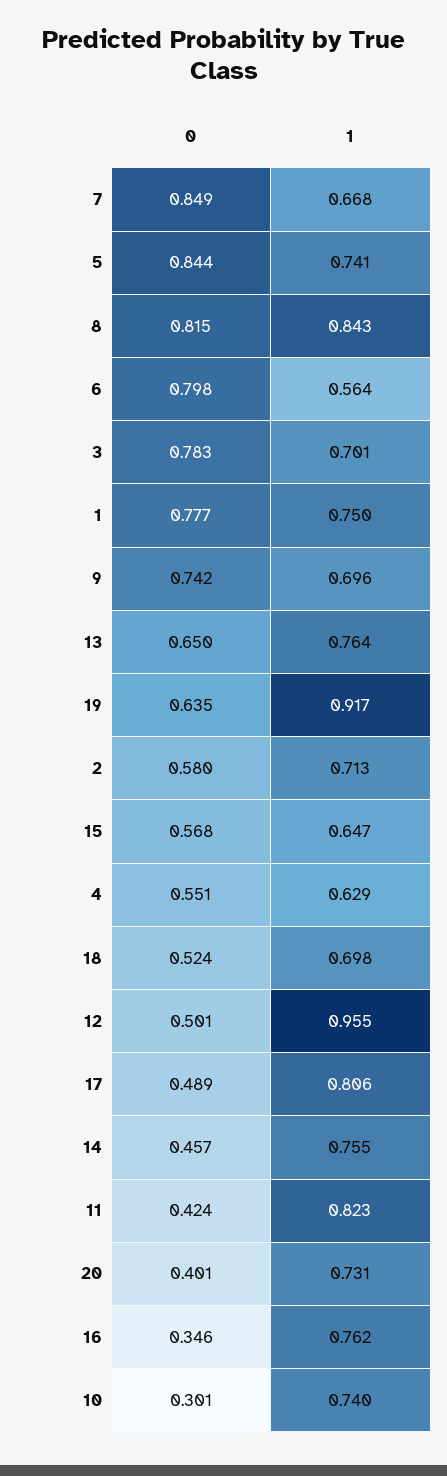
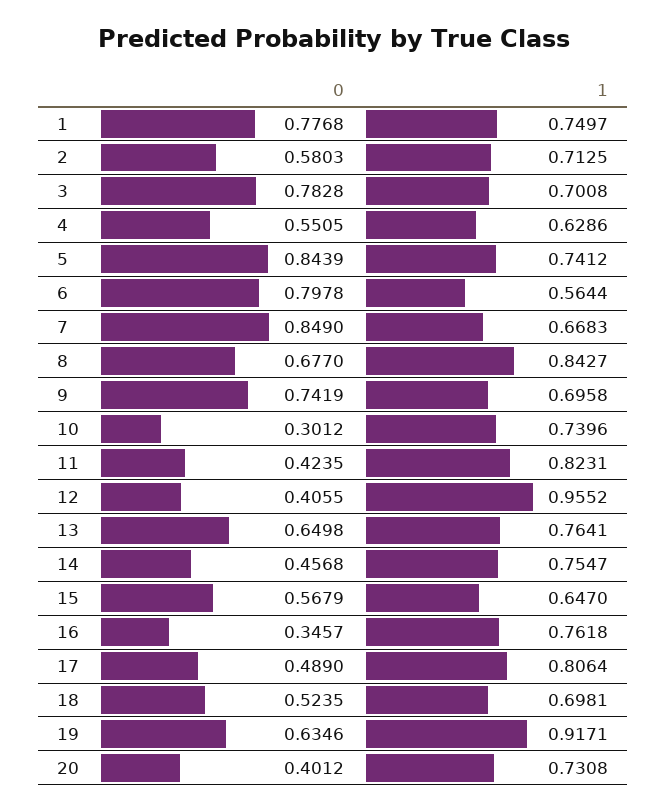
  {
    "0": {
      "7": 0.849,
      "5": 0.8439,
-     "8": 0.815,
+     "8": 0.677,
      "6": 0.7978,
      "3": 0.7828,
      "1": 0.7768,
      "9": 0.7419,
      "13": 0.6498,
      "19": 0.6346,
      "2": 0.5803,
      "15": 0.5679,
      "4": 0.5505,
      "18": 0.5235,
-     "12": 0.501,
+     "12": 0.4055,
      "17": 0.489,
      "14": 0.4568,
      "11": 0.4235,
      "20": 0.4012,
      "16": 0.3457,
      "10": 0.3012
    },
    "1": {
      "7": 0.6683,
      "5": 0.7412,
      "8": 0.8427,
      "6": 0.5644,
      "3": 0.7008,
      "1": 0.7497,
      "9": 0.6958,
      "13": 0.7641,
      "19": 0.9171,
      "2": 0.7125,
      "15": 0.647,
      "4": 0.6286,
      "18": 0.6981,
      "12": 0.9552,
      "17": 0.8064,
      "14": 0.7547,
      "11": 0.8231,
      "20": 0.7308,
      "16": 0.7618,
      "10": 0.7396
    }
  }

